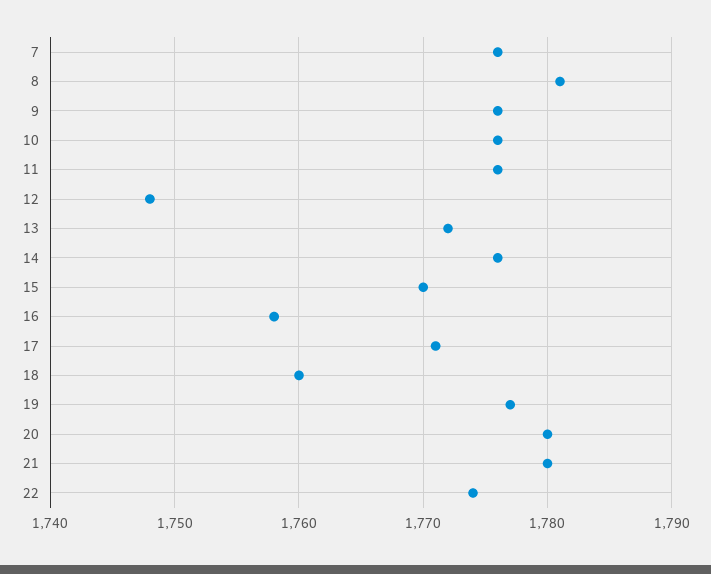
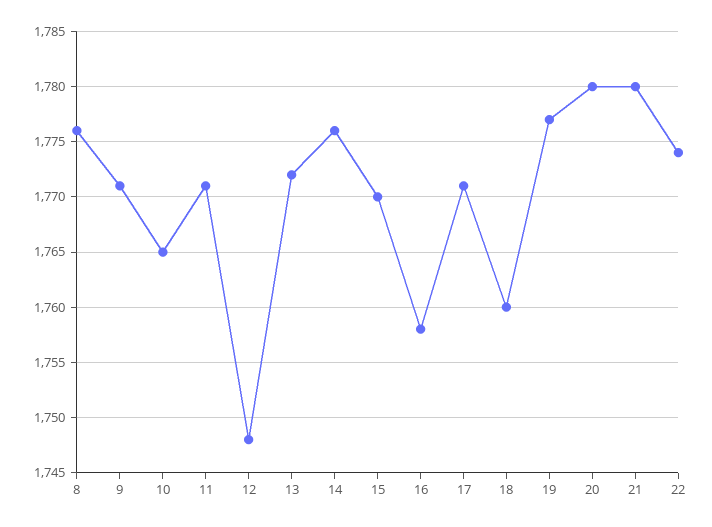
  {
-   "7": 1776,
-   "8": 1781,
+   "8": 1776,
-   "9": 1776,
+   "9": 1771,
-   "10": 1776,
+   "10": 1765,
-   "11": 1776,
+   "11": 1771,
    "12": 1748,
    "13": 1772,
    "14": 1776,
    "15": 1770,
    "16": 1758,
    "17": 1771,
    "18": 1760,
    "19": 1777,
    "20": 1780,
    "21": 1780,
    "22": 1774
  }

